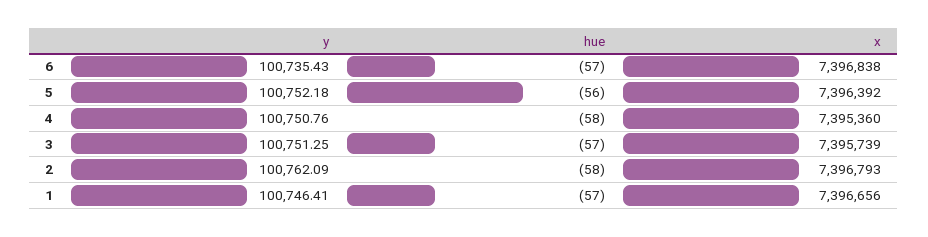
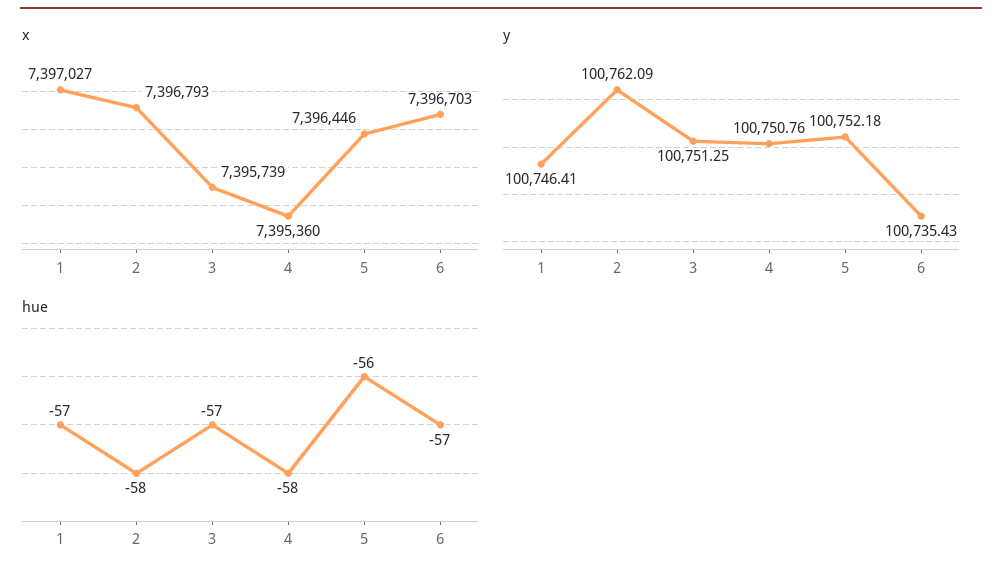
  {
    "y": {
      "6": 100735.43,
      "5": 100752.18,
      "4": 100750.76,
      "3": 100751.25,
      "2": 100762.09,
      "1": 100746.41
    },
    "hue": {
      "6": -57,
      "5": -56,
      "4": -58,
      "3": -57,
      "2": -58,
      "1": -57
    },
    "x": {
-     "6": 7396838,
+     "6": 7396703,
-     "5": 7396392,
+     "5": 7396446,
      "4": 7395360,
      "3": 7395739,
      "2": 7396793,
-     "1": 7396656
+     "1": 7397027
    }
  }

